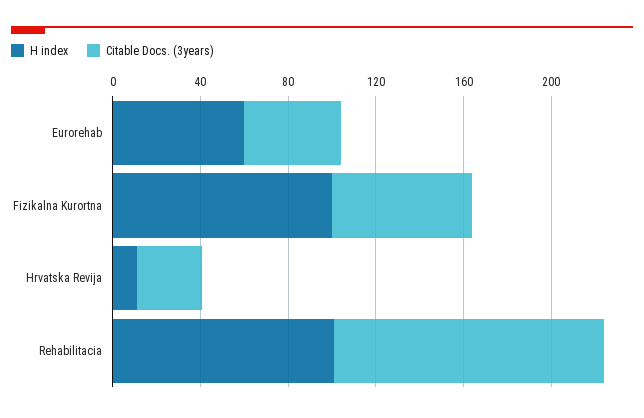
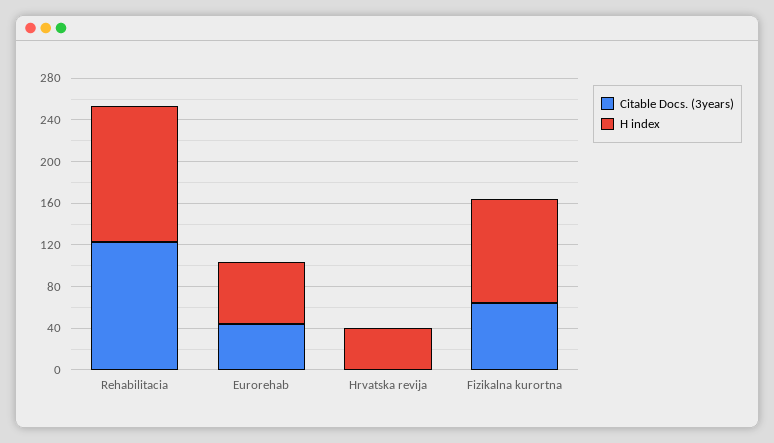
  {
    "H index": {
      "Eurorehab": 60,
      "Fizikalna Kurortna": 100,
-     "Hrvatska Revija": 10,
+     "Hrvatska Revija": 40,
-     "Rehabilitacia": 100
+     "Rehabilitacia": 130
    },
    "Citable Docs. (3years)": {
      "Eurorehab": 40,
      "Fizikalna Kurortna": 60,
-     "Hrvatska Revija": 30,
+     "Hrvatska Revija": 0,
      "Rehabilitacia": 120
    }
  }

